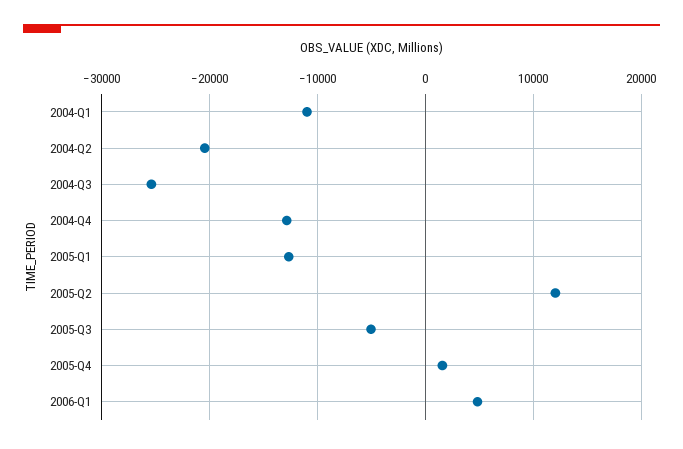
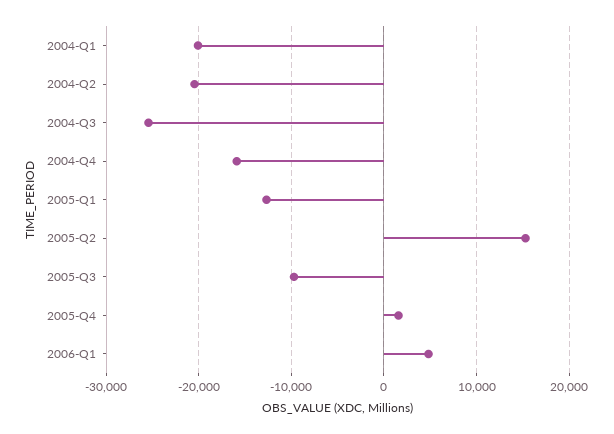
  {
-   "2004-Q1": -11000,
+   "2004-Q1": -20000,
    "2004-Q2": -20000,
    "2004-Q3": -25000,
-   "2004-Q4": -13000,
+   "2004-Q4": -16000,
    "2005-Q1": -13000,
-   "2005-Q2": 12000,
+   "2005-Q2": 15000,
-   "2005-Q3": -5000,
+   "2005-Q3": -10000,
    "2005-Q4": 2000,
    "2006-Q1": 5000
  }

